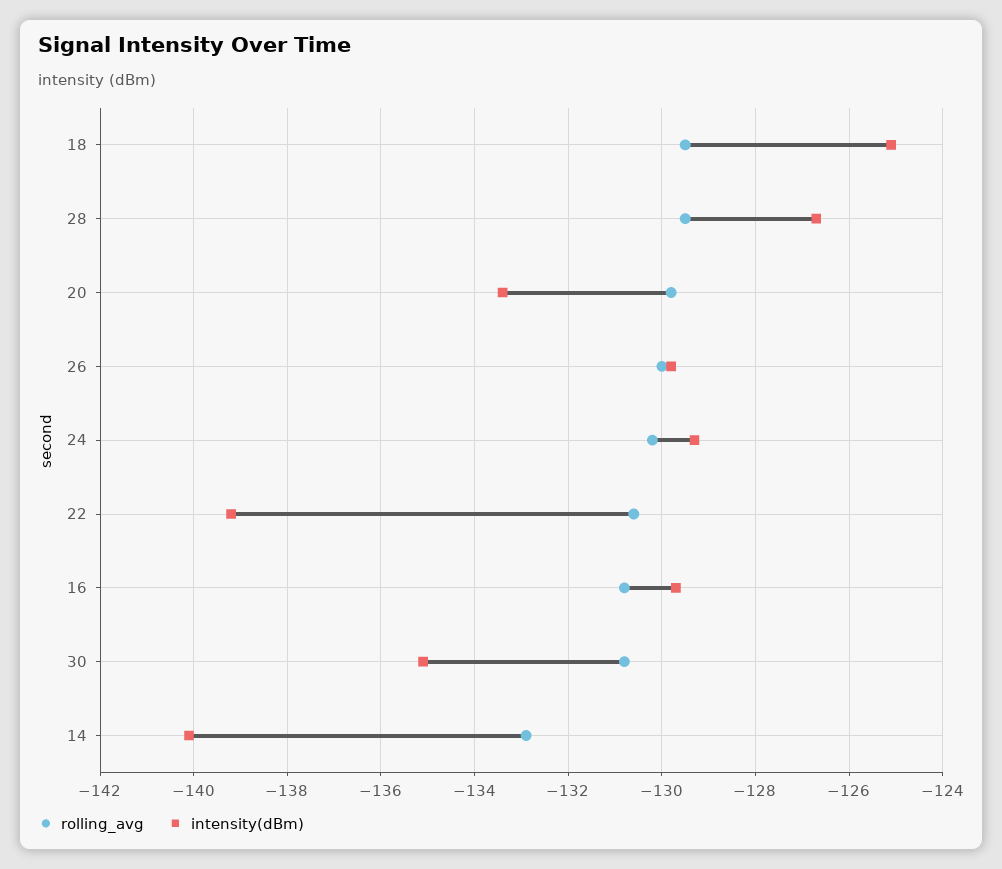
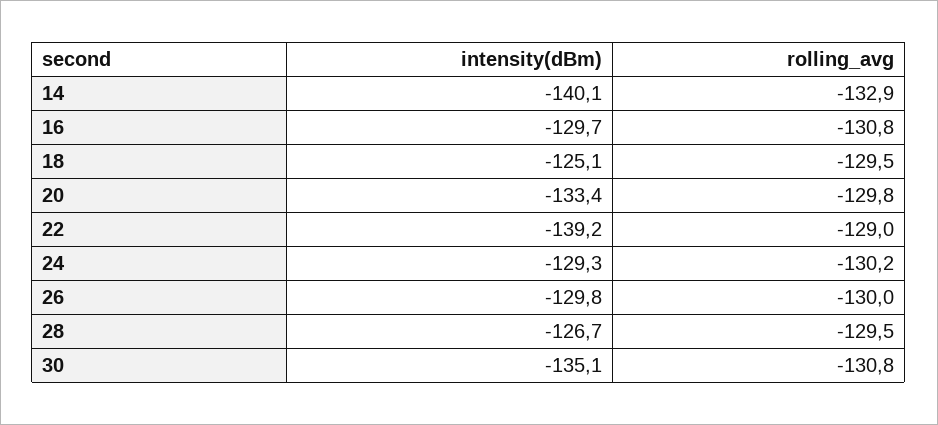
  {
    "rolling_avg": {
      "18": -129.5,
      "28": -129.5,
      "20": -129.8,
      "26": -130,
      "24": -130.2,
-     "22": -130.5,
+     "22": -129,
      "16": -130.8,
      "30": -130.8,
      "14": -132.9
    },
    "intensity(dBm)": {
      "18": -125.1,
      "28": -126.7,
      "20": -133.4,
      "26": -129.8,
      "24": -129.3,
      "22": -139.2,
      "16": -129.7,
      "30": -135.1,
      "14": -140.1
    }
  }

